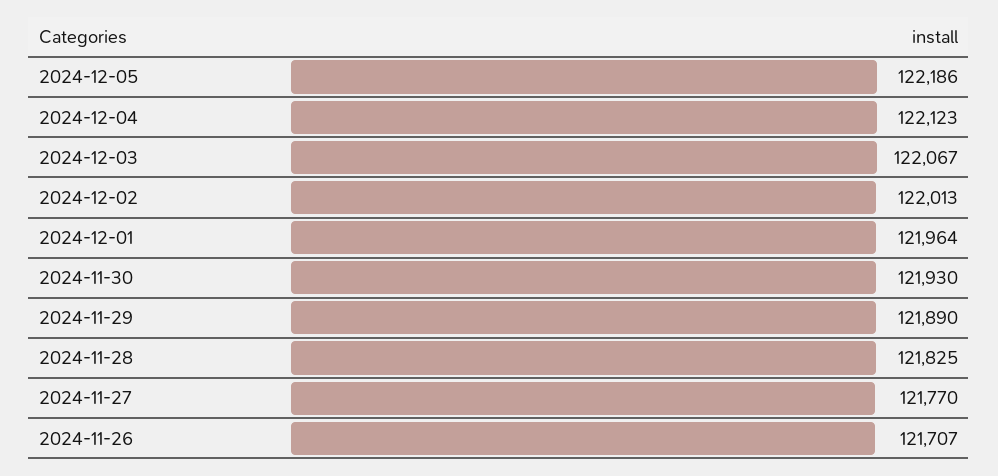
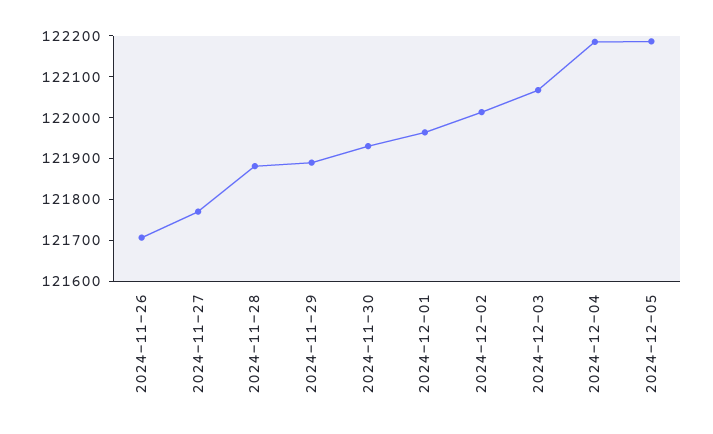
  {
    "2024-12-05": 122186,
-   "2024-12-04": 122123,
+   "2024-12-04": 122180,
    "2024-12-03": 122067,
    "2024-12-02": 122013,
    "2024-12-01": 121964,
    "2024-11-30": 121930,
    "2024-11-29": 121890,
-   "2024-11-28": 121825,
+   "2024-11-28": 121880,
    "2024-11-27": 121770,
    "2024-11-26": 121707
  }

